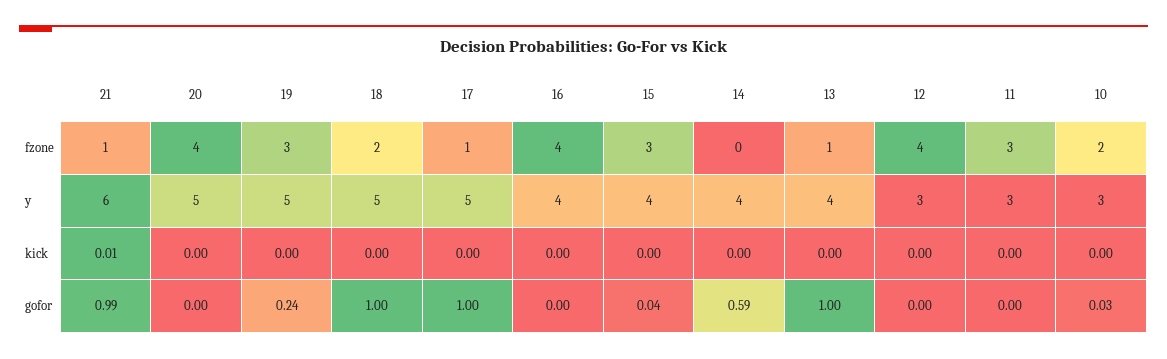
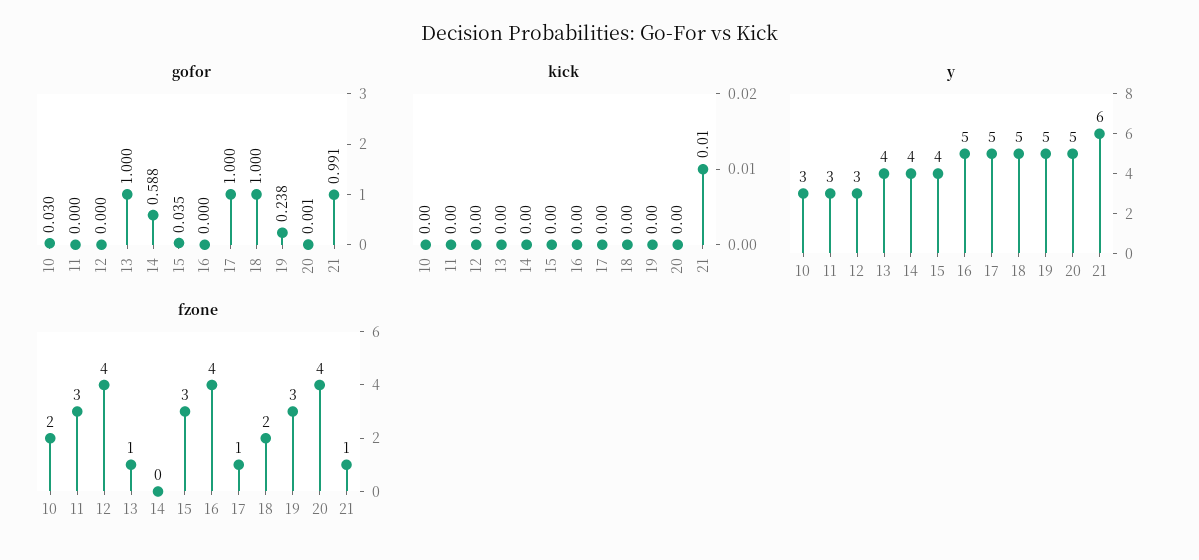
  {
    "fzone": {
      "21": 1,
      "20": 4,
      "19": 3,
      "18": 2,
      "17": 1,
      "16": 4,
      "15": 3,
      "14": 0,
      "13": 1,
      "12": 4,
      "11": 3,
      "10": 2
    },
    "y": {
      "21": 6,
      "20": 5,
      "19": 5,
      "18": 5,
      "17": 5,
-     "16": 4,
+     "16": 5,
      "15": 4,
      "14": 4,
      "13": 4,
      "12": 3,
      "11": 3,
      "10": 3
    },
    "kick": {
      "21": 0.01,
      "20": 0,
      "19": 0,
      "18": 0,
      "17": 0,
      "16": 0,
      "15": 0,
      "14": 0,
      "13": 0,
      "12": 0,
      "11": 0,
      "10": 0
    },
    "gofor": {
      "21": 0.991,
      "20": 0.001,
      "19": 0.238,
      "18": 1,
      "17": 1,
      "16": 0,
      "15": 0.035,
      "14": 0.588,
      "13": 1,
      "12": 0,
      "11": 0,
      "10": 0.03
    }
  }

